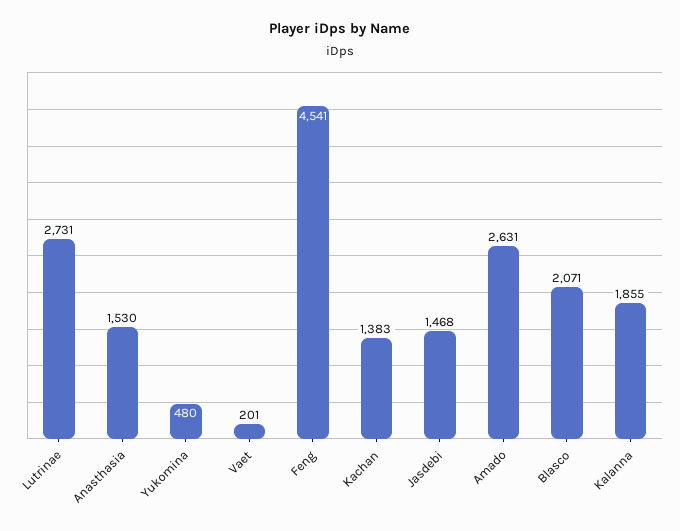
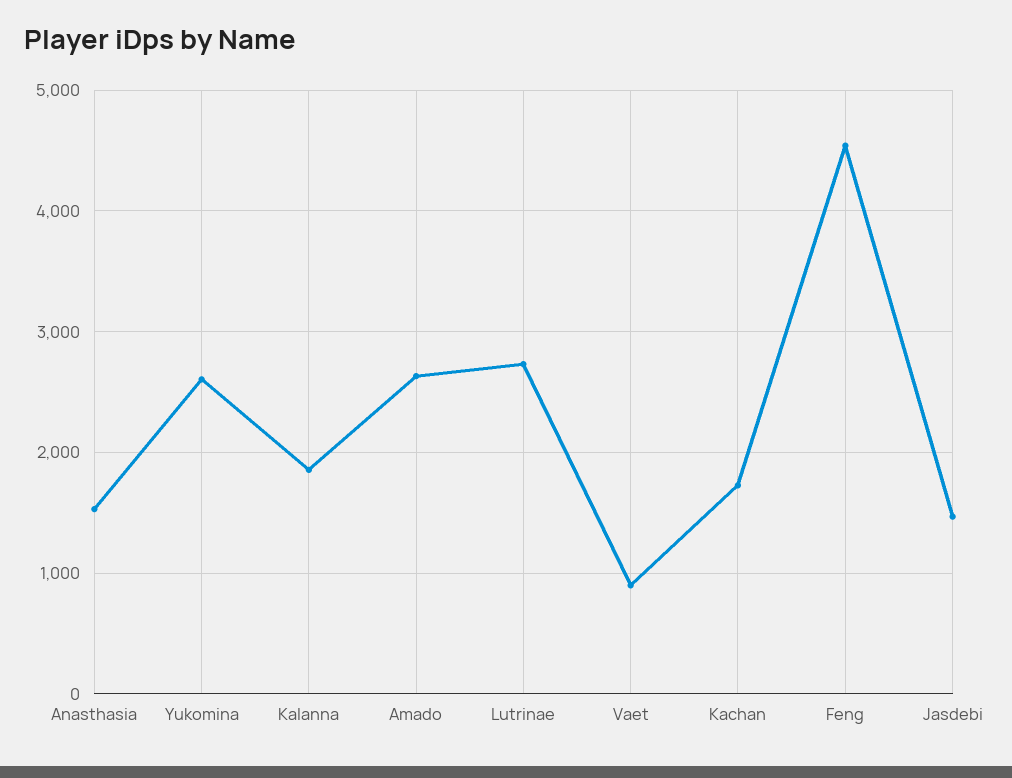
  {
    "Lutrinae": 2731,
    "Anasthasia": 1530,
-   "Yukomina": 480,
+   "Yukomina": 2600,
-   "Vaet": 201,
+   "Vaet": 900,
    "Feng": 4541,
-   "Kachan": 1383,
+   "Kachan": 1700,
    "Jasdebi": 1468,
    "Amado": 2631,
-   "Blasco": 2071,
    "Kalanna": 1855
  }

